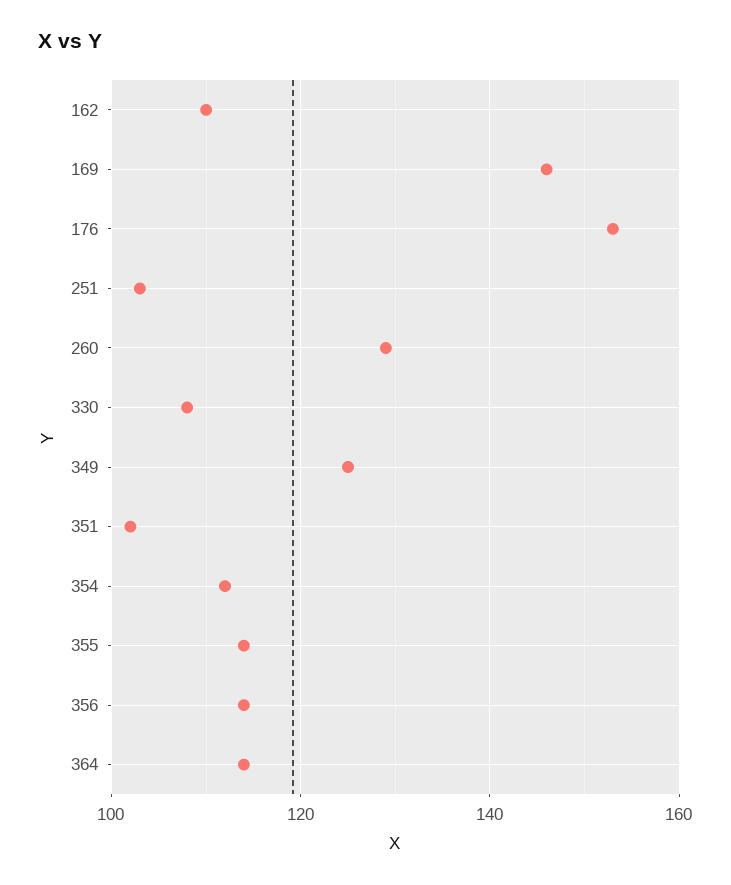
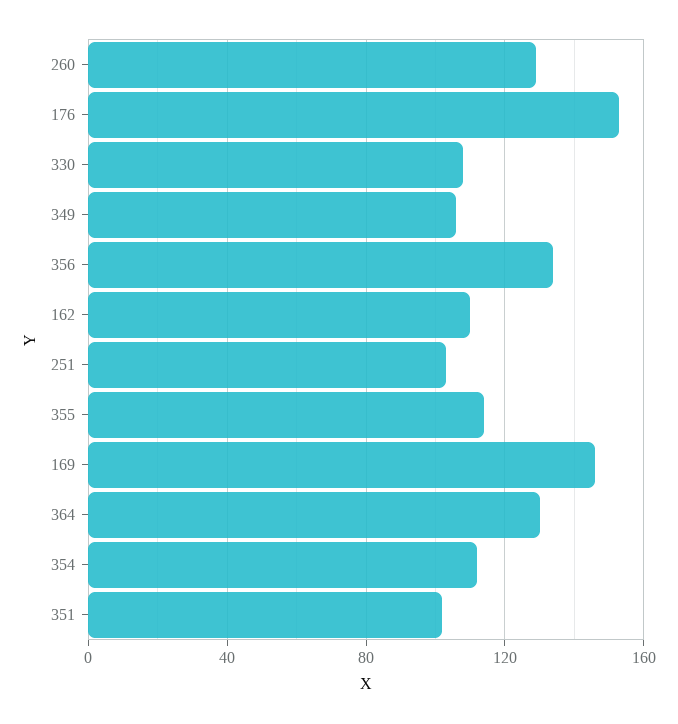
  {
    "162": 110,
    "169": 145,
    "176": 155,
    "251": 105,
    "260": 130,
    "330": 110,
-   "349": 125,
+   "349": 105,
    "351": 100,
    "354": 110,
    "355": 115,
-   "356": 115,
+   "356": 135,
-   "364": 115
+   "364": 130
  }

